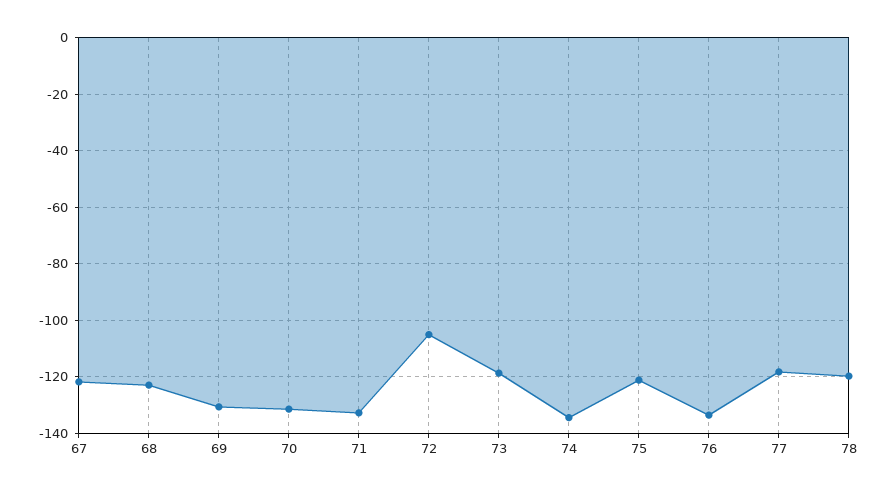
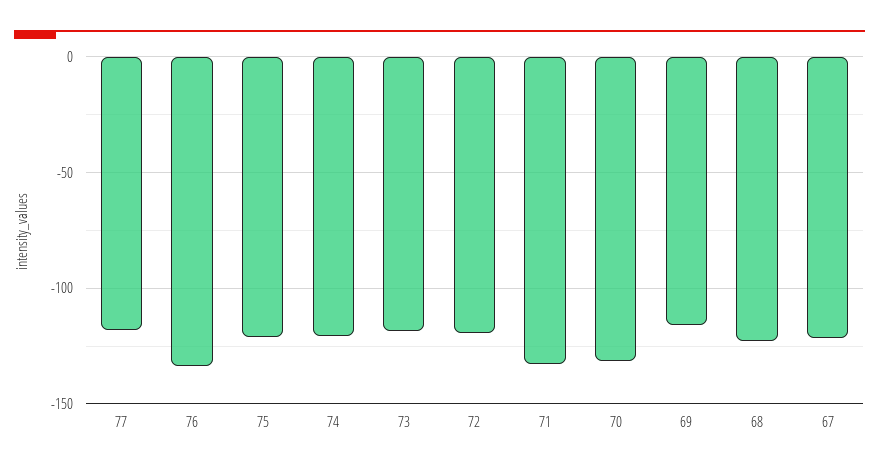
  {
    "67": -122.5,
    "68": -122.5,
-   "69": -130,
+   "69": -115,
    "70": -132.5,
    "71": -132.5,
-   "72": -105,
+   "72": -120,
    "73": -117.5,
-   "74": -135,
+   "74": -120,
    "75": -120,
    "76": -132.5,
-   "77": -117.5,
+   "77": -117.5
-   "78": -120
  }

